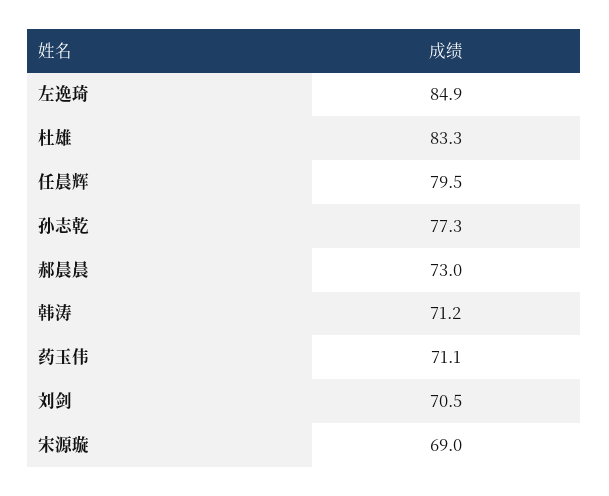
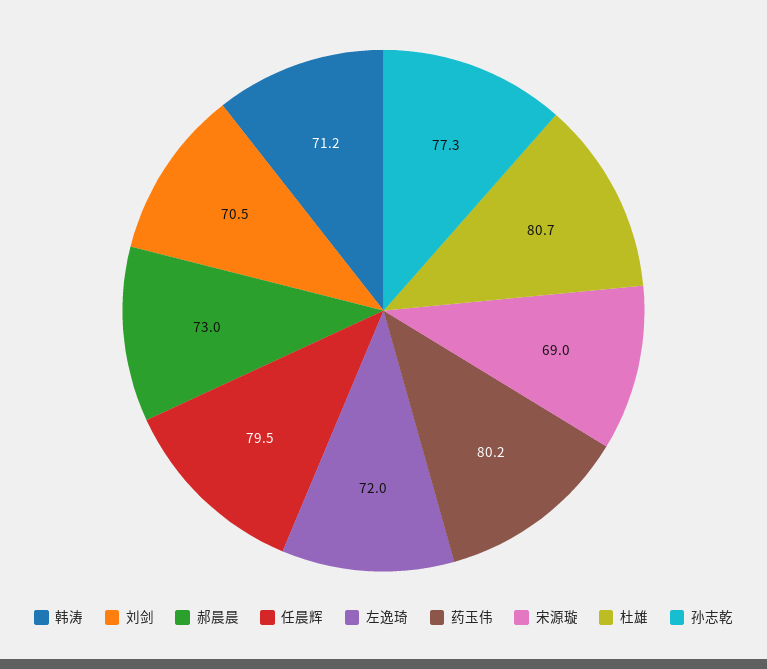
  {
-   "左逸琦": 84.9,
+   "左逸琦": 72,
-   "杜雄": 83.3,
+   "杜雄": 80.7,
    "任晨辉": 79.5,
    "孙志乾": 77.3,
    "郝晨晨": 73,
    "韩涛": 71.2,
-   "药玉伟": 71.1,
+   "药玉伟": 80.2,
    "刘剑": 70.5,
    "宋源璇": 69
  }

